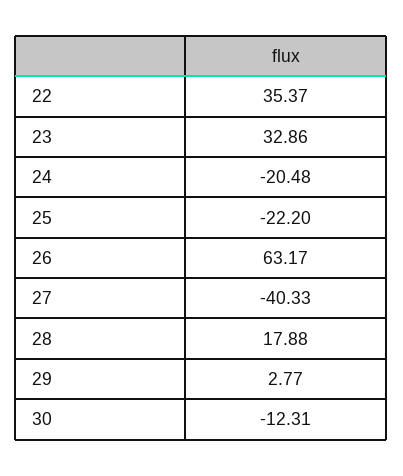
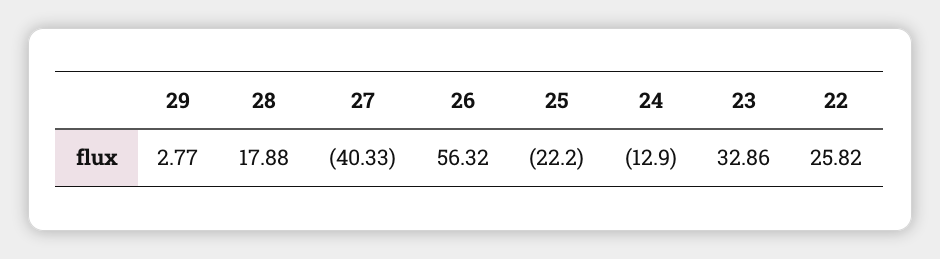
  {
-   "22": 35.37,
+   "22": 25.82,
    "23": 32.86,
-   "24": -20.48,
+   "24": -12.9,
    "25": -22.2,
-   "26": 63.17,
+   "26": 56.32,
    "27": -40.33,
    "28": 17.88,
-   "29": 2.77,
+   "29": 2.77
-   "30": -12.31
  }

